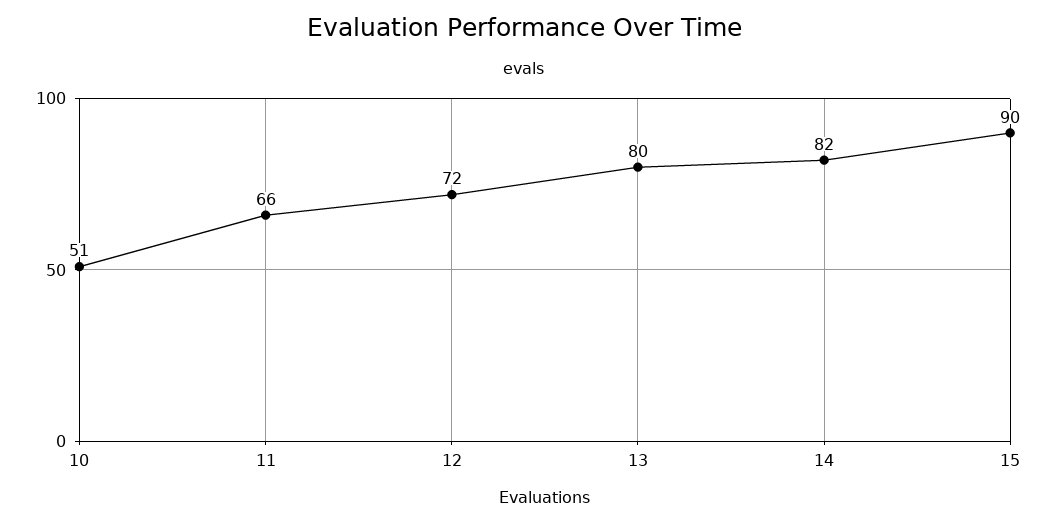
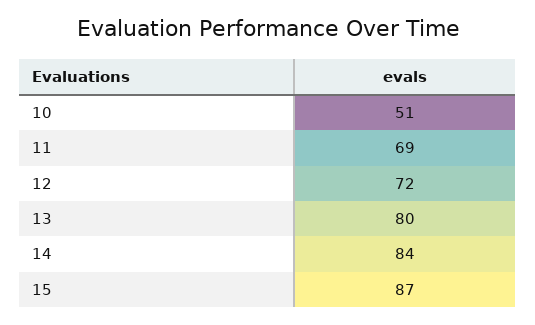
  {
    "10": 51,
-   "11": 66,
+   "11": 69,
    "12": 72,
    "13": 80,
-   "14": 82,
+   "14": 84,
-   "15": 90
+   "15": 87
  }

